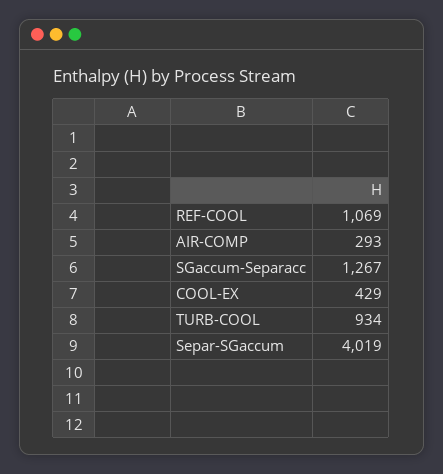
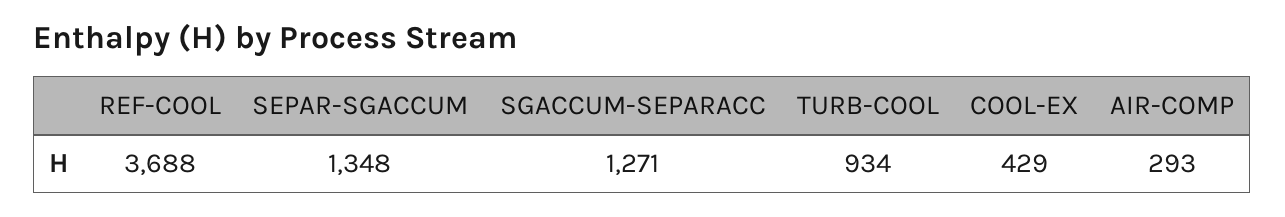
  {
-   "REF-COOL": 1069,
+   "REF-COOL": 3688,
    "AIR-COMP": 293,
-   "SGaccum-Separacc": 1267,
+   "SGaccum-Separacc": 1271,
    "COOL-EX": 429,
    "TURB-COOL": 934,
-   "Separ-SGaccum": 4019
+   "Separ-SGaccum": 1348
  }

